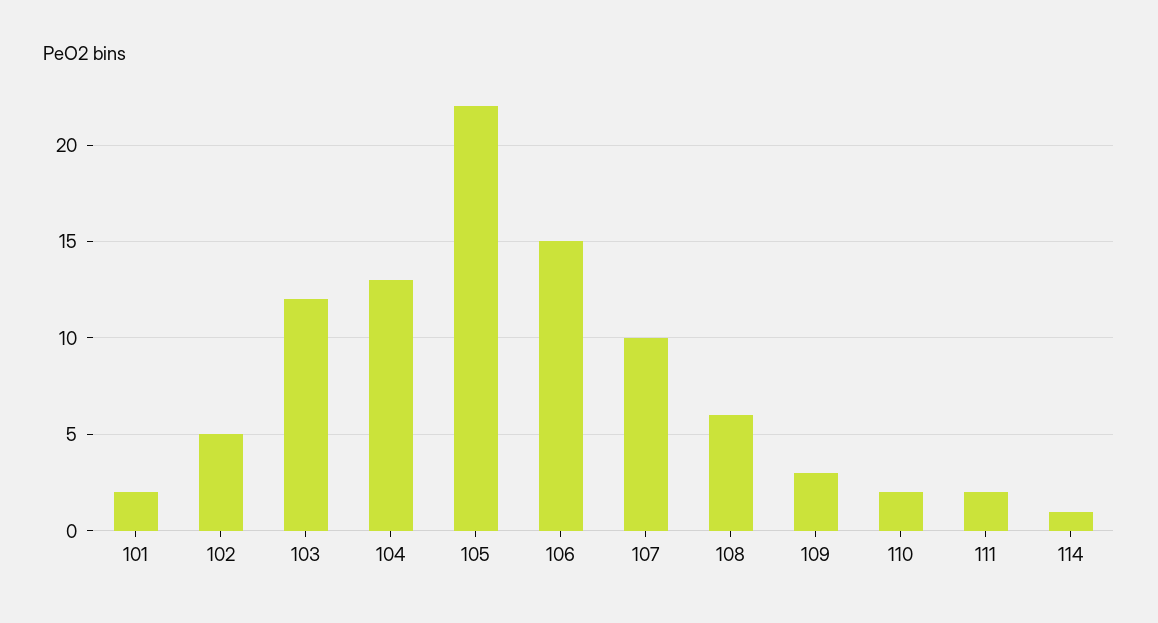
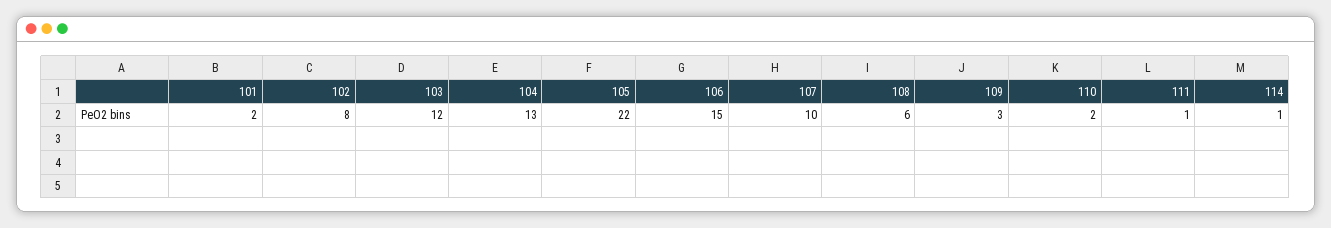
  {
    "101": 2,
-   "102": 5,
+   "102": 8,
    "103": 12,
    "104": 13,
    "105": 22,
    "106": 15,
    "107": 10,
    "108": 6,
    "109": 3,
    "110": 2,
-   "111": 2,
+   "111": 1,
    "114": 1
  }

